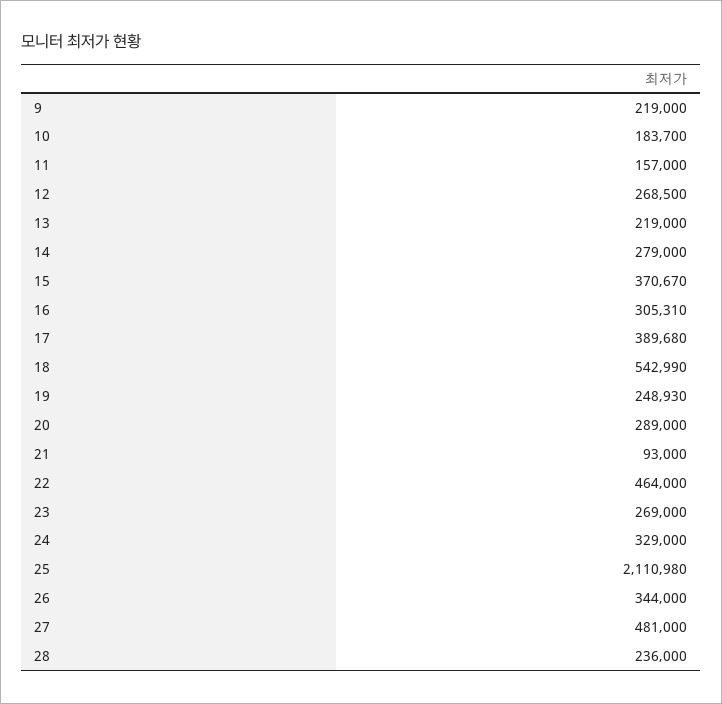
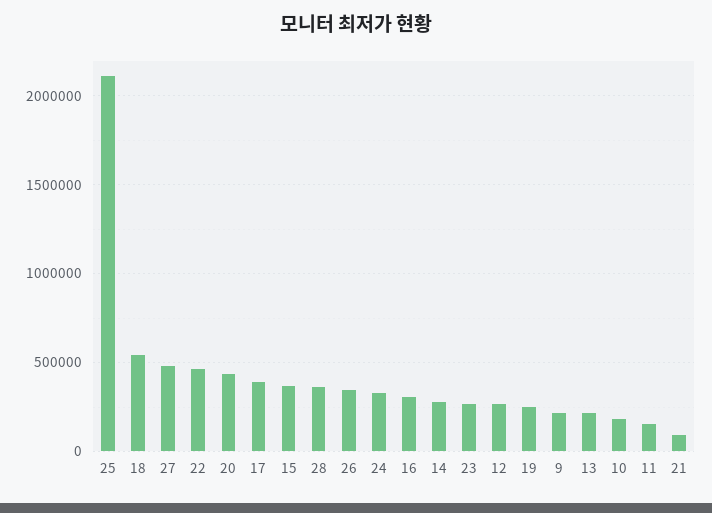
  {
    "9": 219000,
    "10": 183700,
    "11": 157000,
    "12": 268500,
    "13": 219000,
    "14": 279000,
    "15": 370670,
    "16": 305310,
    "17": 389680,
    "18": 542990,
    "19": 248930,
-   "20": 289000,
+   "20": 450000,
    "21": 93000,
    "22": 464000,
    "23": 269000,
    "24": 329000,
    "25": 2110980,
    "26": 344000,
    "27": 481000,
-   "28": 236000
+   "28": 350000
  }

